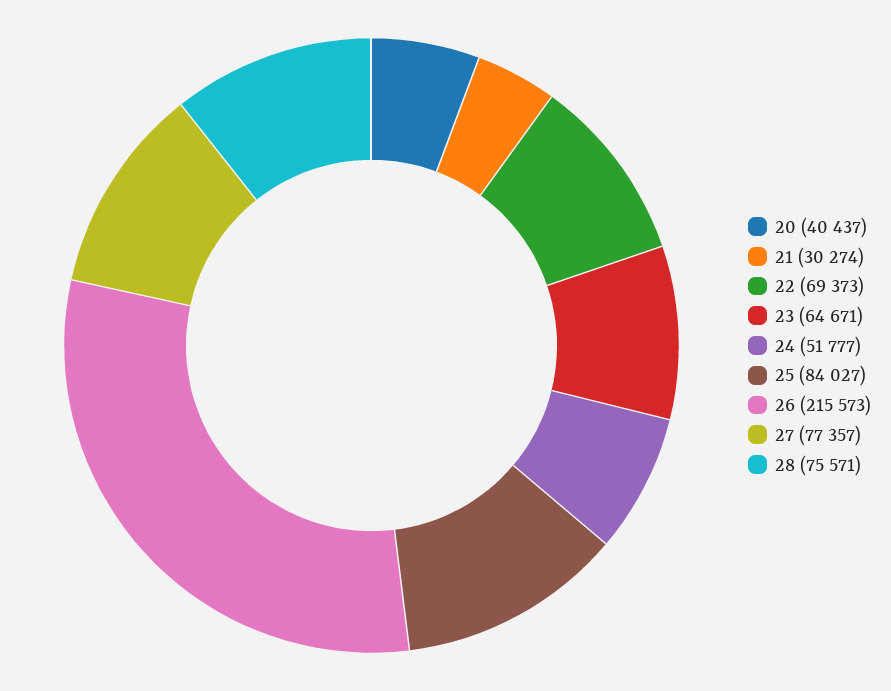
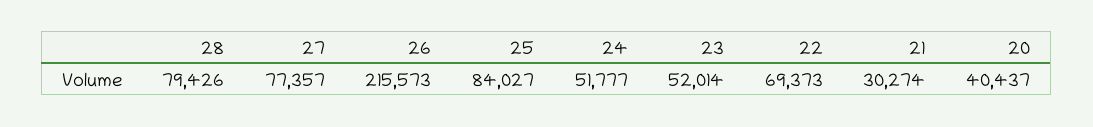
  {
    "20": 40437,
    "21": 30274,
    "22": 69373,
-   "23": 64671,
+   "23": 52014,
    "24": 51777,
    "25": 84027,
    "26": 215573,
    "27": 77357,
-   "28": 75571
+   "28": 79426
  }

